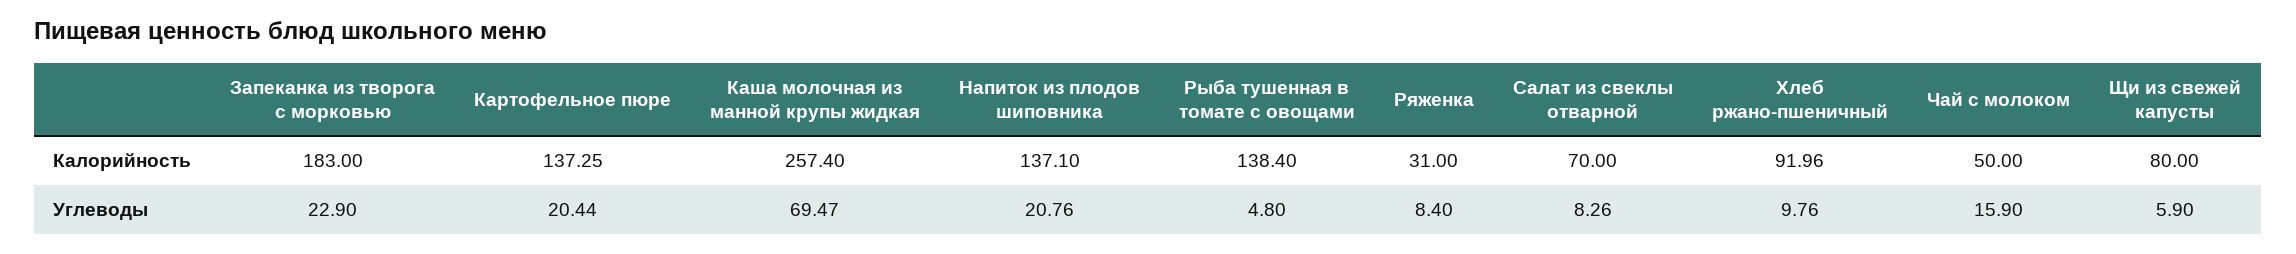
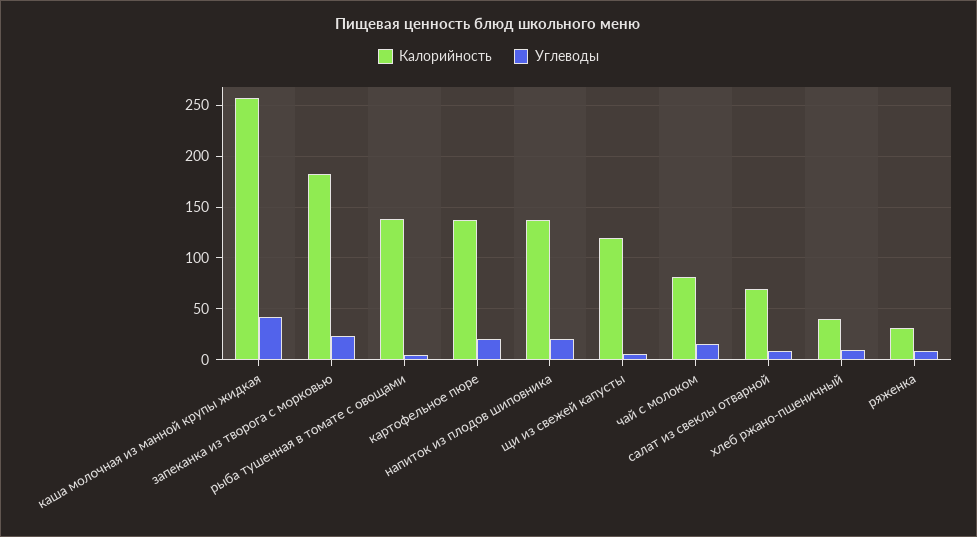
  {
    "Калорийность": {
      "Запеканка из творога с морковью": 183,
      "Картофельное пюре": 137.25,
      "Каша молочная из манной крупы жидкая": 257.4,
      "Напиток из плодов шиповника": 137.1,
      "Рыба тушенная в томате с овощами": 138.4,
      "Ряженка": 31,
      "Салат из свеклы отварной": 70,
-     "Хлеб ржано-пшеничный": 91.96,
+     "Хлеб ржано-пшеничный": 40,
-     "Чай с молоком": 50,
+     "Чай с молоком": 80,
-     "Щи из свежей капусты": 80
+     "Щи из свежей капусты": 120
    },
    "Углеводы": {
      "Запеканка из творога с морковью": 22.9,
      "Картофельное пюре": 20.44,
-     "Каша молочная из манной крупы жидкая": 69.47,
+     "Каша молочная из манной крупы жидкая": 40,
      "Напиток из плодов шиповника": 20.76,
      "Рыба тушенная в томате с овощами": 4.8,
      "Ряженка": 8.4,
      "Салат из свеклы отварной": 8.26,
      "Хлеб ржано-пшеничный": 9.76,
      "Чай с молоком": 15.9,
      "Щи из свежей капусты": 5.9
    }
  }

